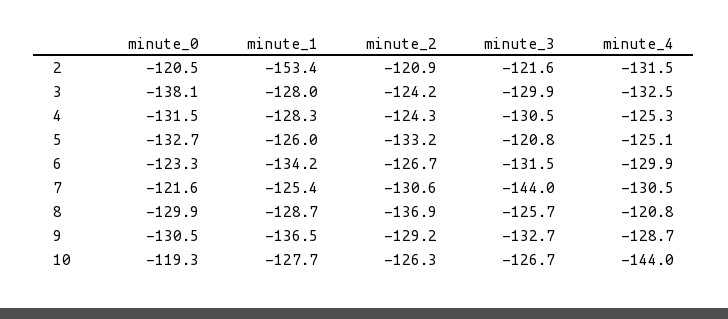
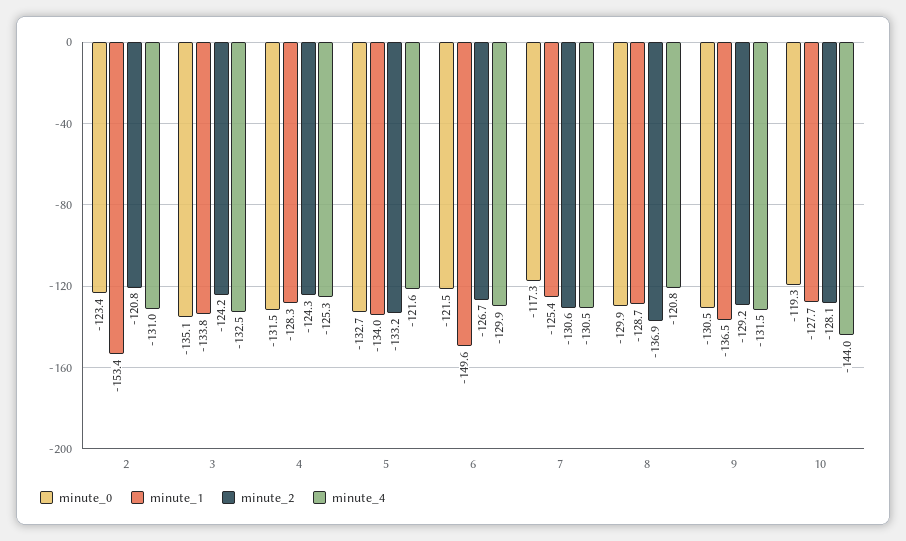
  {
    "minute_0": {
-     "2": -120.5,
+     "2": -123.4,
-     "3": -138.1,
+     "3": -135.1,
      "4": -131.5,
      "5": -132.7,
-     "6": -123.3,
+     "6": -121.5,
-     "7": -121.6,
+     "7": -117.3,
      "8": -129.9,
      "9": -130.5,
      "10": -119.3
    },
    "minute_1": {
      "2": -153.4,
-     "3": -128,
+     "3": -133.8,
      "4": -128.3,
-     "5": -126,
+     "5": -134,
-     "6": -134.2,
+     "6": -149.6,
      "7": -125.4,
      "8": -128.7,
      "9": -136.5,
      "10": -127.7
    },
    "minute_2": {
-     "2": -120.9,
+     "2": -120.8,
      "3": -124.2,
      "4": -124.3,
      "5": -133.2,
      "6": -126.7,
      "7": -130.6,
      "8": -136.9,
      "9": -129.2,
-     "10": -126.3
+     "10": -128.1
    },
-   "minute_3": {
-     "2": -121.6,
-     "3": -129.9,
-     "4": -130.5,
-     "5": -120.8,
-     "6": -131.5,
-     "7": -144,
-     "8": -125.7,
-     "9": -132.7,
-     "10": -126.7
-   },
    "minute_4": {
-     "2": -131.5,
+     "2": -131,
      "3": -132.5,
      "4": -125.3,
-     "5": -125.1,
+     "5": -121.6,
      "6": -129.9,
      "7": -130.5,
      "8": -120.8,
-     "9": -128.7,
+     "9": -131.5,
      "10": -144
    }
  }

